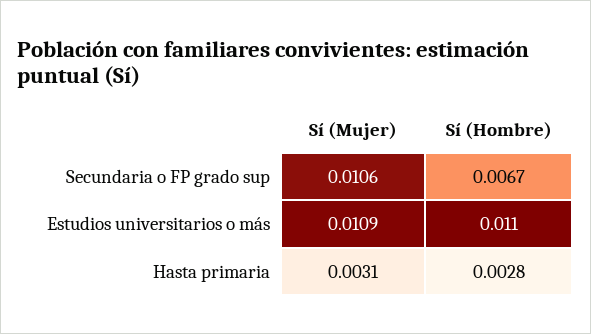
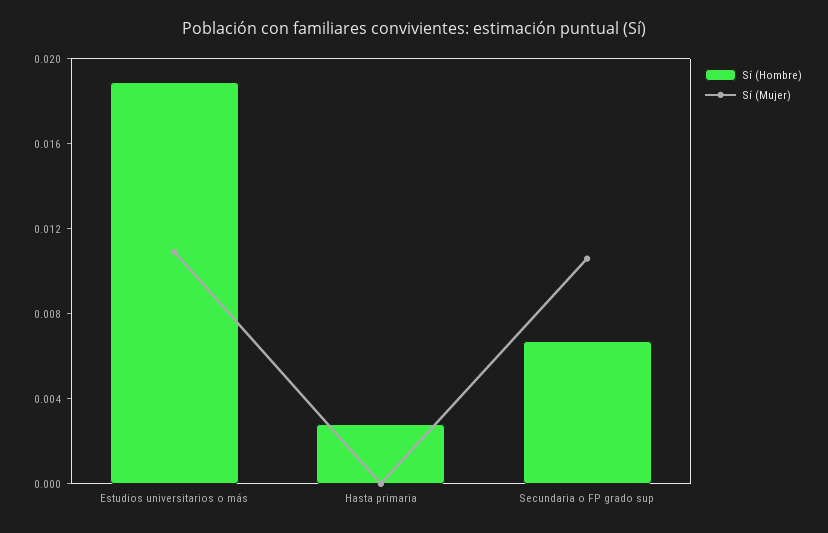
  {
    "Sí (Mujer)": {
      "Secundaria o FP grado sup": 0.0106,
      "Estudios universitarios o más": 0.0109,
-     "Hasta primaria": 0.0031
+     "Hasta primaria": 0
    },
    "Sí (Hombre)": {
      "Secundaria o FP grado sup": 0.0067,
-     "Estudios universitarios o más": 0.011,
+     "Estudios universitarios o más": 0.019,
      "Hasta primaria": 0.0028
    }
  }

